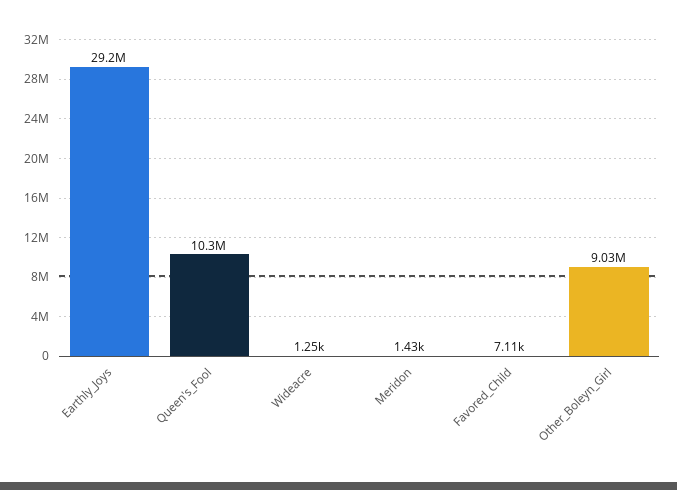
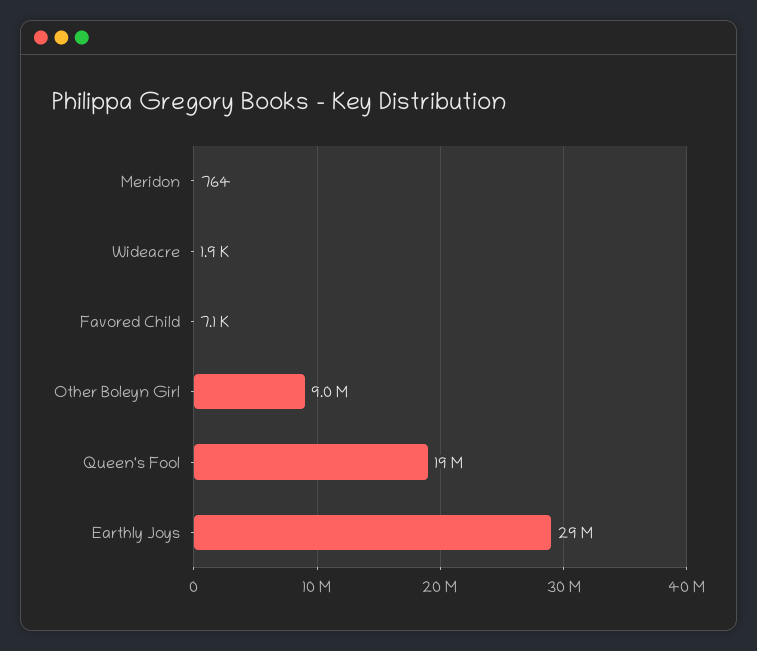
  {
    "Earthly_Joys": 29200000,
-   "Queen's_Fool": 10300000,
+   "Queen's_Fool": 19000000,
-   "Wideacre": 1250,
+   "Wideacre": 1900,
-   "Meridon": 1430,
+   "Meridon": 764,
    "Favored_Child": 7110,
    "Other_Boleyn_Girl": 9030000
  }

